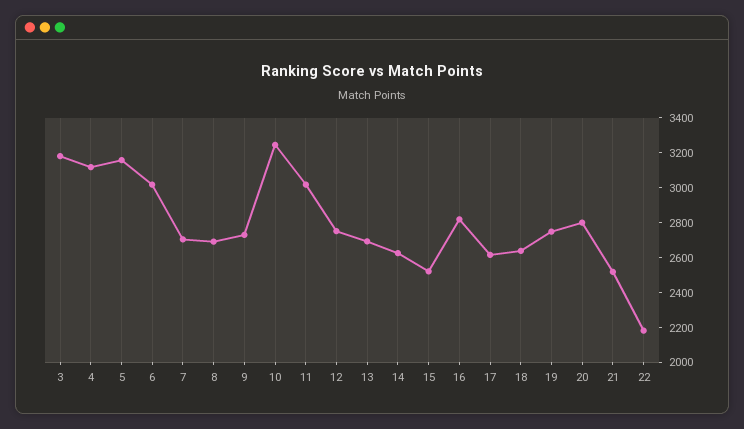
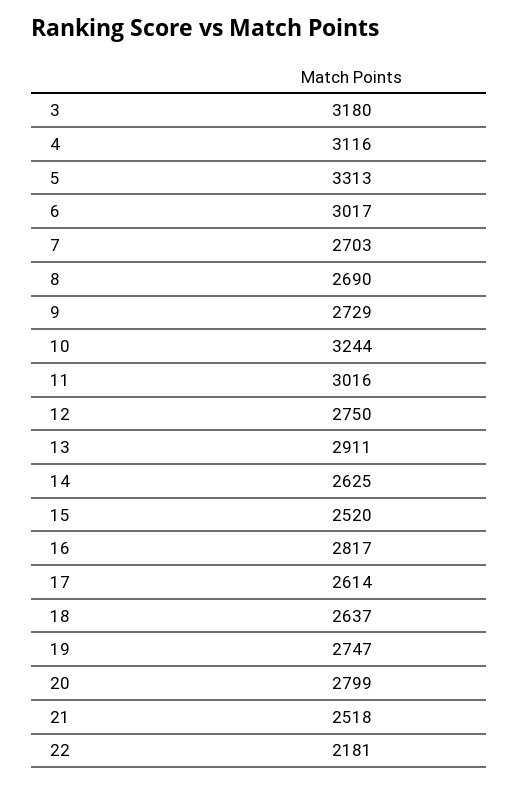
  {
    "3": 3180,
    "4": 3116,
-   "5": 3150,
+   "5": 3313,
    "6": 3017,
    "7": 2703,
    "8": 2690,
    "9": 2729,
    "10": 3244,
    "11": 3016,
    "12": 2750,
-   "13": 2700,
+   "13": 2911,
    "14": 2625,
    "15": 2520,
    "16": 2817,
    "17": 2614,
    "18": 2637,
    "19": 2747,
    "20": 2799,
    "21": 2518,
    "22": 2181
  }

